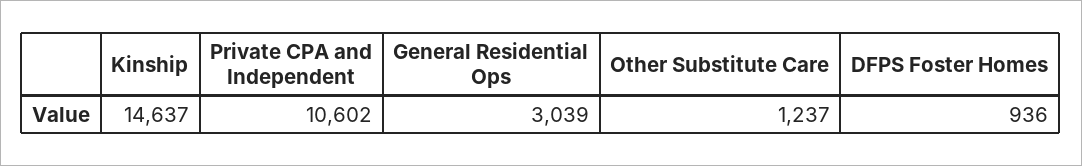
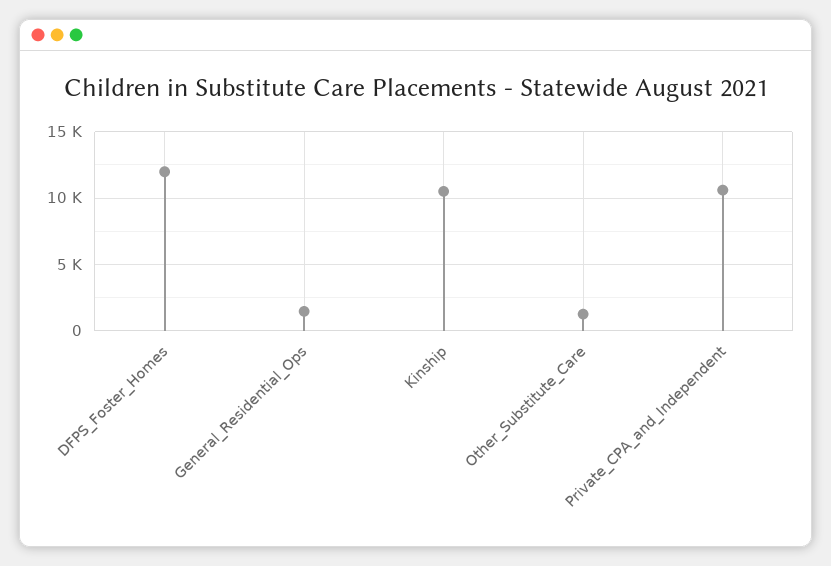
  {
-   "Kinship": 14637,
+   "Kinship": 10500,
    "Private CPA and Independent": 10602,
-   "General Residential Ops": 3039,
+   "General Residential Ops": 1500,
    "Other Substitute Care": 1237,
-   "DFPS Foster Homes": 936
+   "DFPS Foster Homes": 12000
  }

